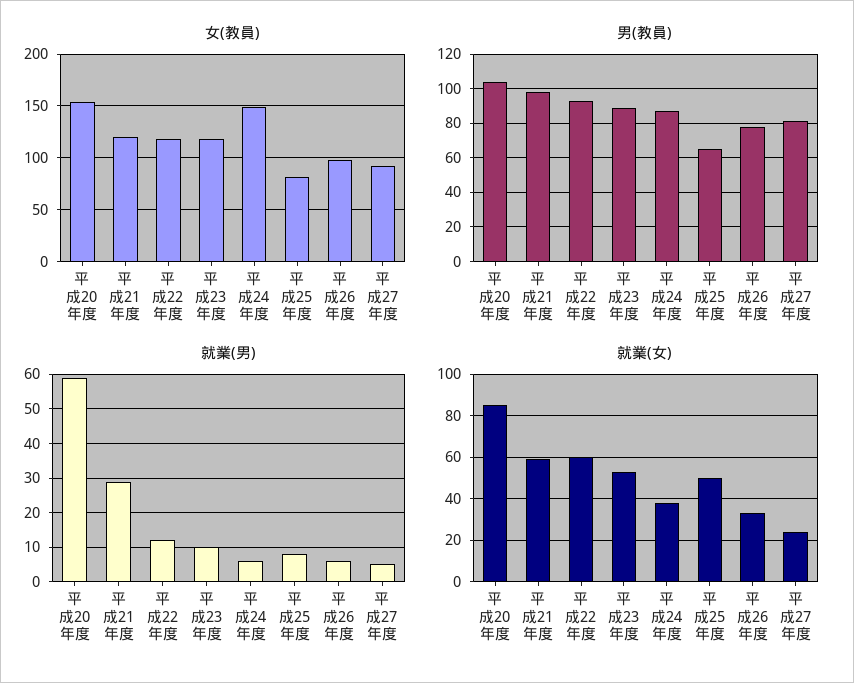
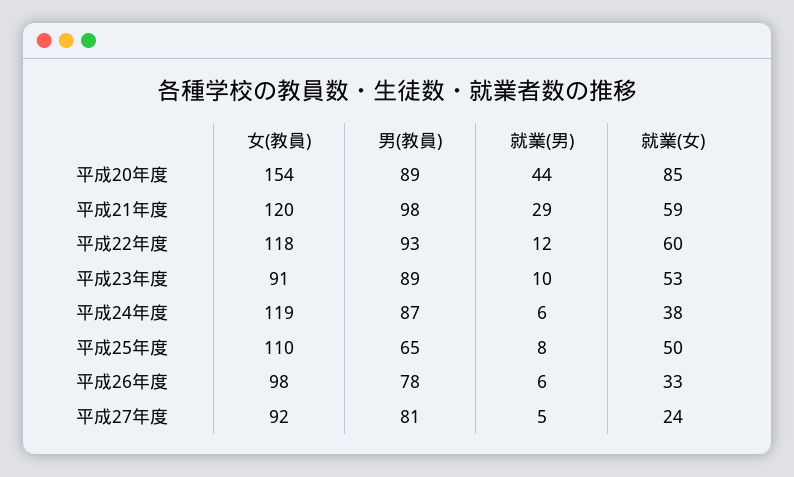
  {
    "女(教員)": {
      "平成20年度": 154,
      "平成21年度": 120,
      "平成22年度": 118,
-     "平成23年度": 120,
+     "平成23年度": 91,
-     "平成24年度": 150,
+     "平成24年度": 119,
-     "平成25年度": 80,
+     "平成25年度": 110,
      "平成26年度": 98,
      "平成27年度": 92
    },
    "男(教員)": {
-     "平成20年度": 105,
+     "平成20年度": 89,
      "平成21年度": 98,
      "平成22年度": 93,
      "平成23年度": 89,
      "平成24年度": 87,
      "平成25年度": 65,
      "平成26年度": 78,
      "平成27年度": 81
    },
    "就業(男)": {
-     "平成20年度": 60,
+     "平成20年度": 44,
      "平成21年度": 29,
      "平成22年度": 12,
      "平成23年度": 10,
      "平成24年度": 6,
      "平成25年度": 8,
      "平成26年度": 6,
      "平成27年度": 5
    },
    "就業(女)": {
      "平成20年度": 85,
      "平成21年度": 59,
      "平成22年度": 60,
      "平成23年度": 53,
      "平成24年度": 38,
      "平成25年度": 50,
      "平成26年度": 33,
      "平成27年度": 24
    }
  }

